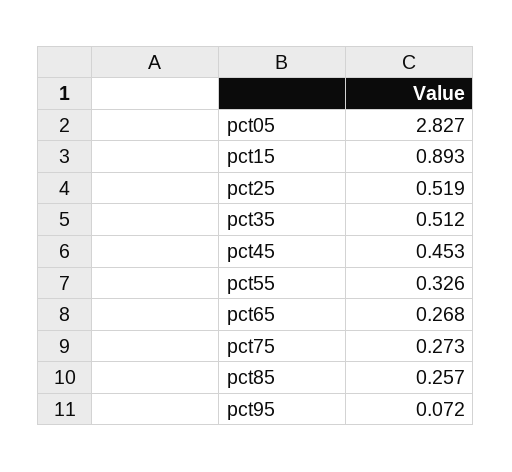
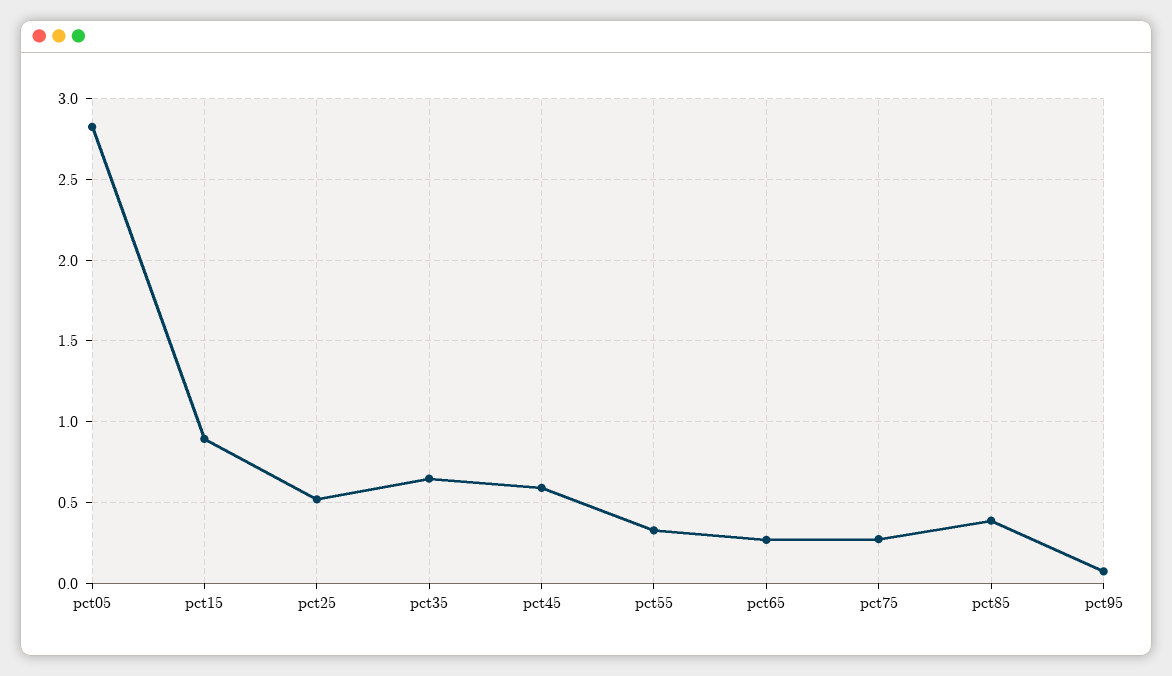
  {
    "pct05": 2.827,
    "pct15": 0.893,
    "pct25": 0.519,
-   "pct35": 0.512,
+   "pct35": 0.65,
-   "pct45": 0.453,
+   "pct45": 0.6,
    "pct55": 0.326,
    "pct65": 0.268,
    "pct75": 0.273,
-   "pct85": 0.257,
+   "pct85": 0.4,
    "pct95": 0.072
  }

